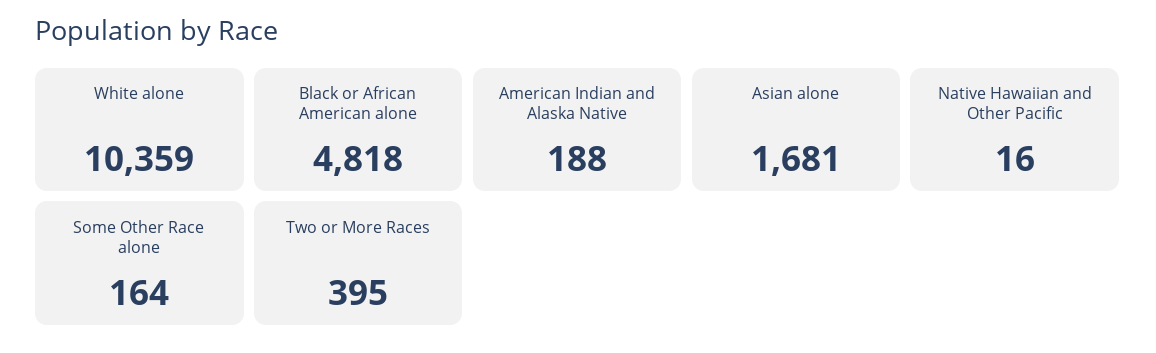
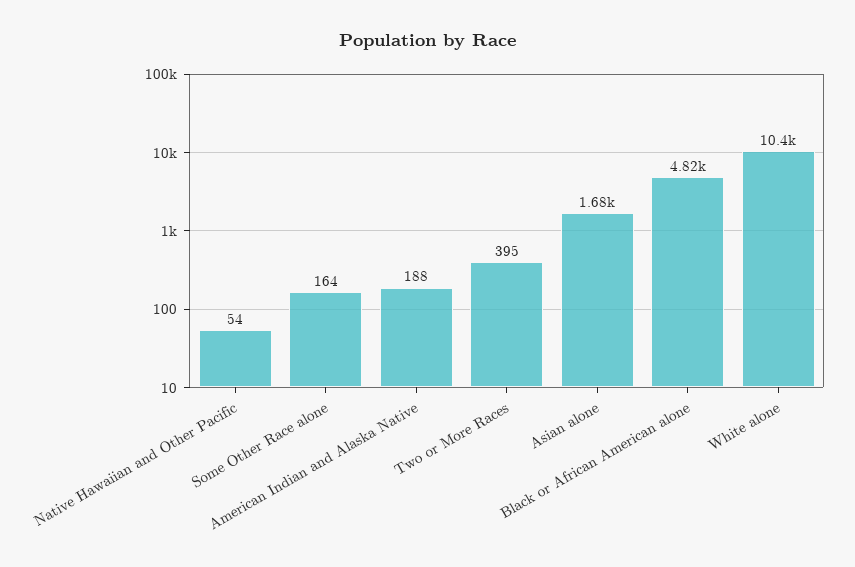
  {
    "White alone": 10359,
    "Black or African American alone": 4818,
    "American Indian and Alaska Native": 188,
    "Asian alone": 1681,
-   "Native Hawaiian and Other Pacific": 16,
+   "Native Hawaiian and Other Pacific": 54,
    "Some Other Race alone": 164,
    "Two or More Races": 395
  }

